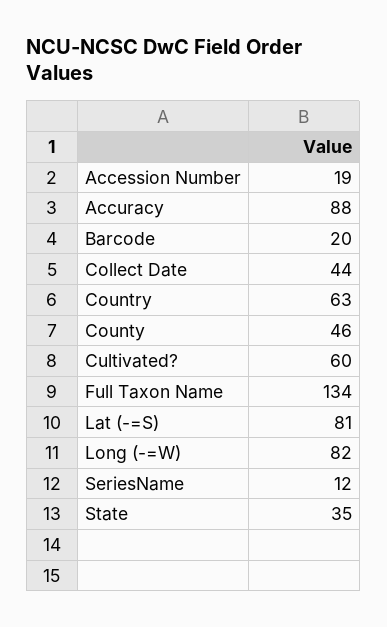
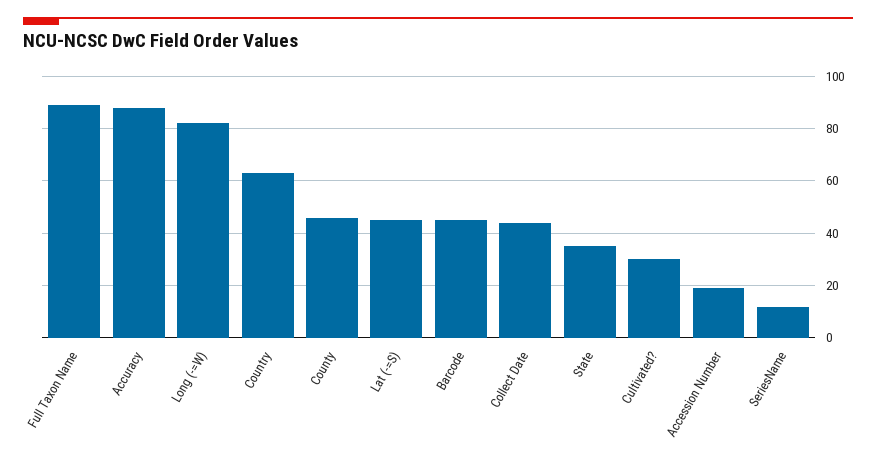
  {
    "Accession Number": 19,
    "Accuracy": 88,
-   "Barcode": 20,
+   "Barcode": 45,
    "Collect Date": 44,
    "Country": 63,
    "County": 46,
-   "Cultivated?": 60,
+   "Cultivated?": 30,
-   "Full Taxon Name": 134,
+   "Full Taxon Name": 90,
-   "Lat (-=S)": 81,
+   "Lat (-=S)": 45,
    "Long (-=W)": 82,
    "SeriesName": 12,
    "State": 35
  }

